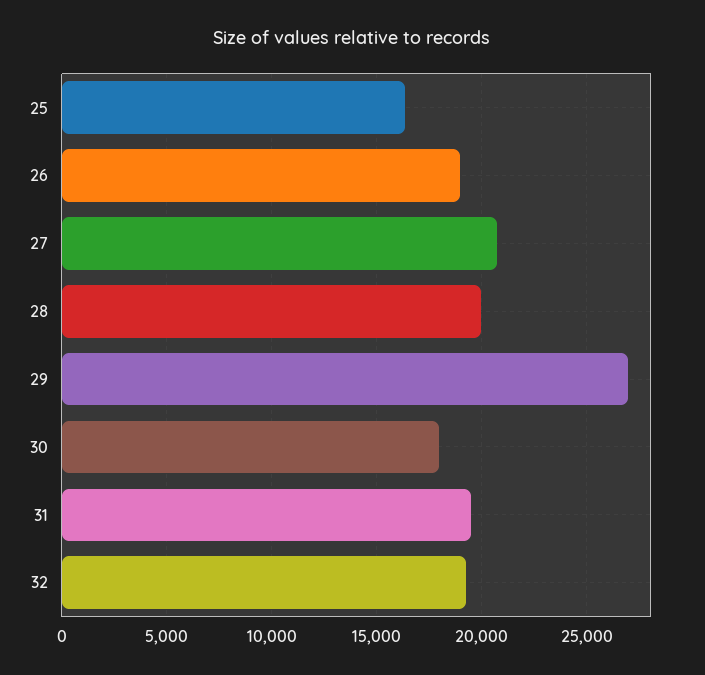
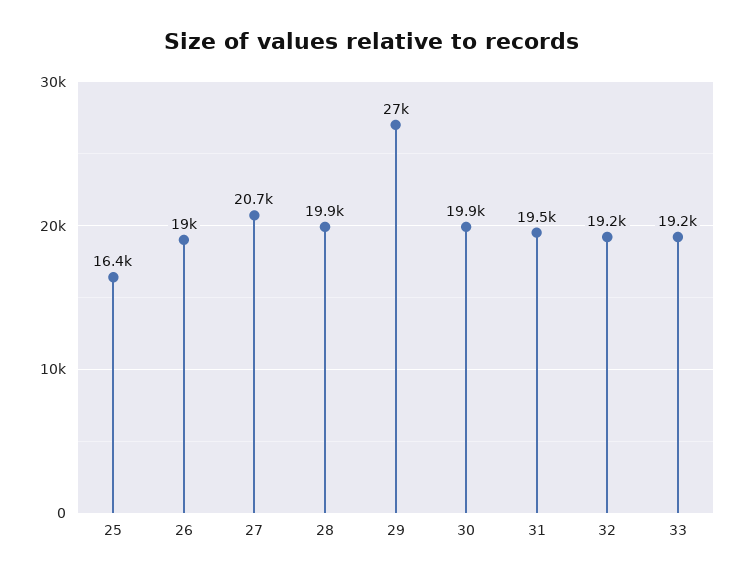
  {
    "25": 16400,
    "26": 19000,
    "27": 20700,
    "28": 19900,
    "29": 27000,
-   "30": 18000,
+   "30": 19900,
    "31": 19500,
-   "32": 19200
+   "32": 19200,
+   "33": 19200
  }

